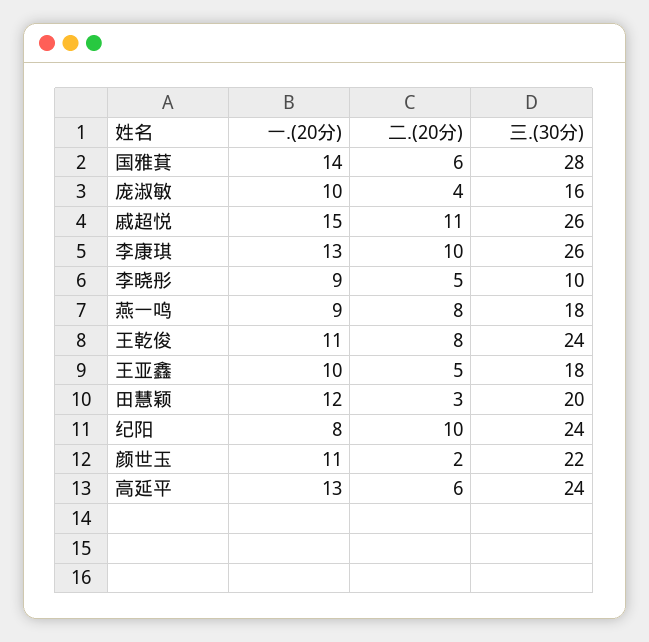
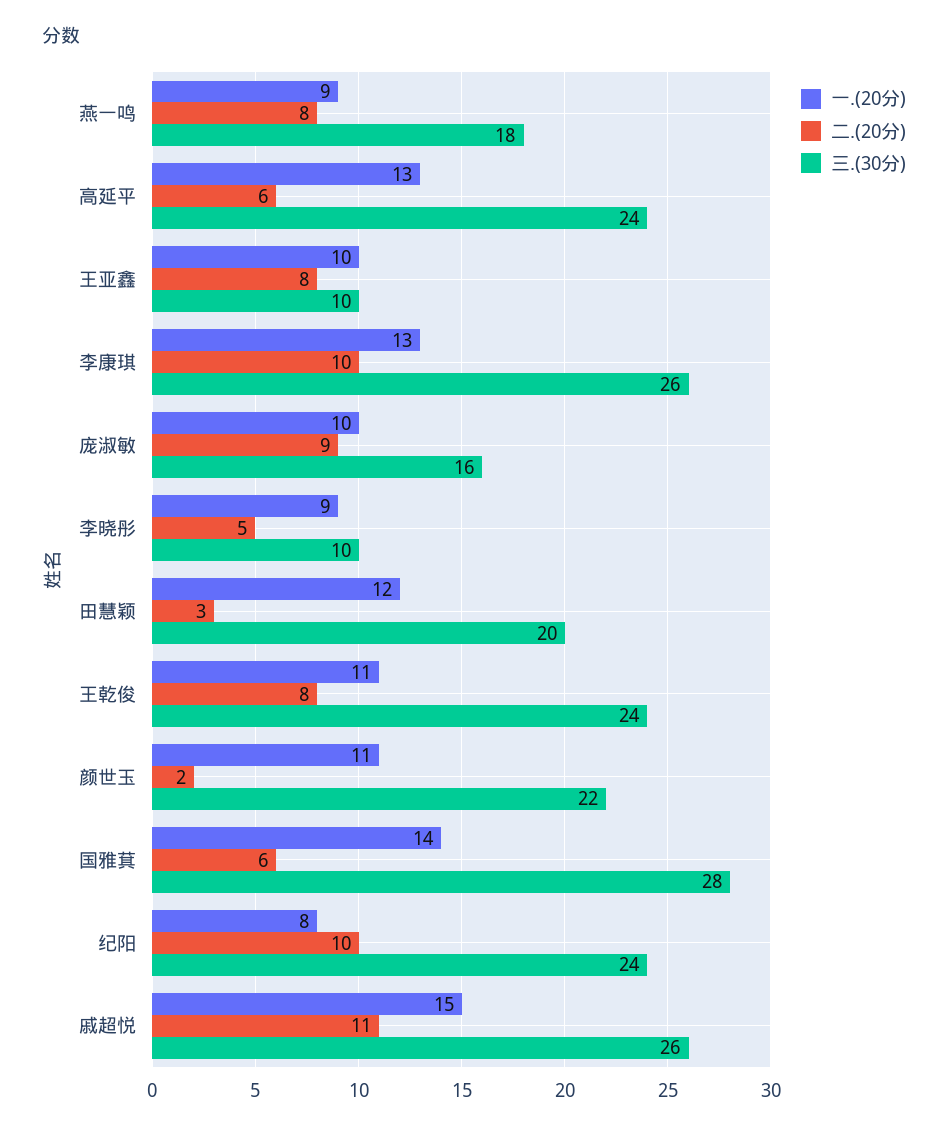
  {
    "一.(20分)": {
      "国雅萁": 14,
      "庞淑敏": 10,
      "戚超悦": 15,
      "李康琪": 13,
      "李晓彤": 9,
      "燕一鸣": 9,
      "王乾俊": 11,
      "王亚鑫": 10,
      "田慧颖": 12,
      "纪阳": 8,
      "颜世玉": 11,
      "高延平": 13
    },
    "二.(20分)": {
      "国雅萁": 6,
-     "庞淑敏": 4,
+     "庞淑敏": 9,
      "戚超悦": 11,
      "李康琪": 10,
      "李晓彤": 5,
      "燕一鸣": 8,
      "王乾俊": 8,
-     "王亚鑫": 5,
+     "王亚鑫": 8,
      "田慧颖": 3,
      "纪阳": 10,
      "颜世玉": 2,
      "高延平": 6
    },
    "三.(30分)": {
      "国雅萁": 28,
      "庞淑敏": 16,
      "戚超悦": 26,
      "李康琪": 26,
      "李晓彤": 10,
      "燕一鸣": 18,
      "王乾俊": 24,
-     "王亚鑫": 18,
+     "王亚鑫": 10,
      "田慧颖": 20,
      "纪阳": 24,
      "颜世玉": 22,
      "高延平": 24
    }
  }

